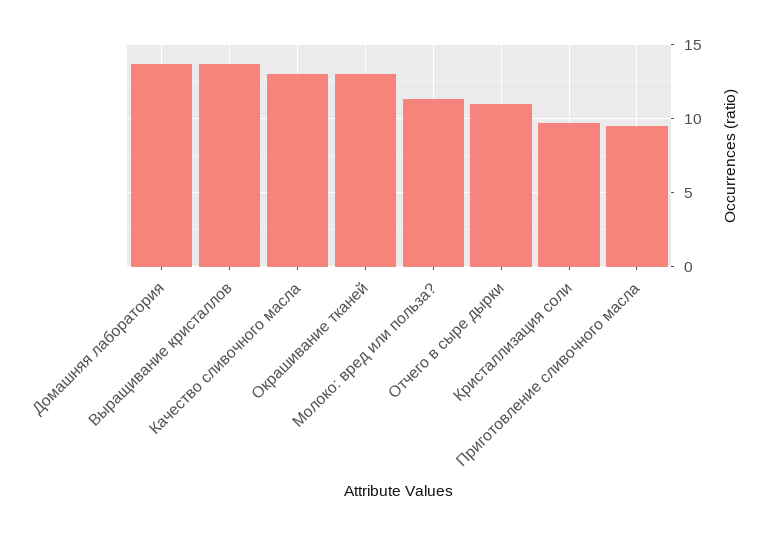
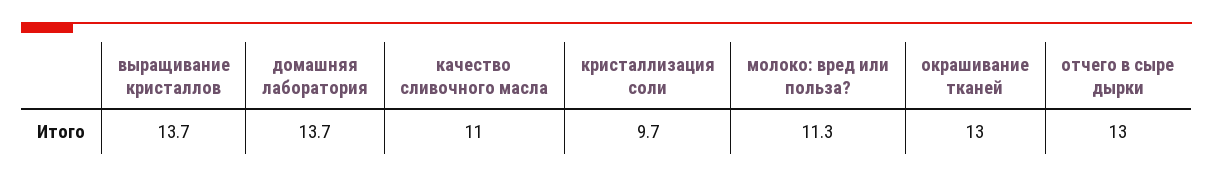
  {
    "Домашняя лаборатория": 13.7,
    "Выращивание кристаллов": 13.7,
-   "Качество сливочного масла": 13,
+   "Качество сливочного масла": 11,
    "Окрашивание тканей": 13,
    "Молоко: вред или польза?": 11.3,
-   "Отчего в сыре дырки": 11,
+   "Отчего в сыре дырки": 13,
-   "Кристаллизация соли": 9.7,
+   "Кристаллизация соли": 9.7
-   "Приготовление сливочного масла": 9.5
  }

